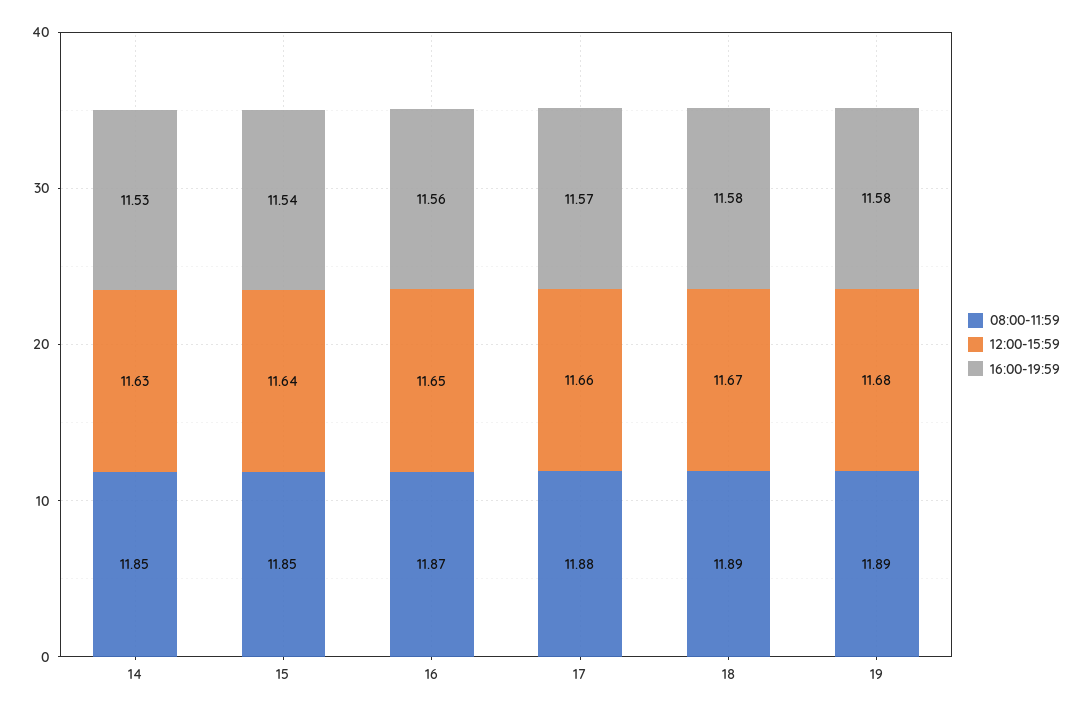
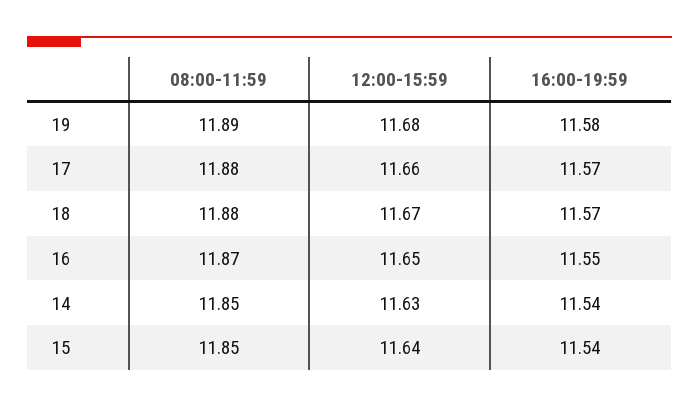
  {
    "08:00-11:59": {
      "14": 11.85,
      "15": 11.85,
      "16": 11.87,
      "17": 11.88,
-     "18": 11.89,
+     "18": 11.88,
      "19": 11.89
    },
    "12:00-15:59": {
      "14": 11.63,
      "15": 11.64,
      "16": 11.65,
      "17": 11.66,
      "18": 11.67,
      "19": 11.68
    },
    "16:00-19:59": {
-     "14": 11.53,
+     "14": 11.54,
      "15": 11.54,
-     "16": 11.56,
+     "16": 11.55,
      "17": 11.57,
-     "18": 11.58,
+     "18": 11.57,
      "19": 11.58
    }
  }

